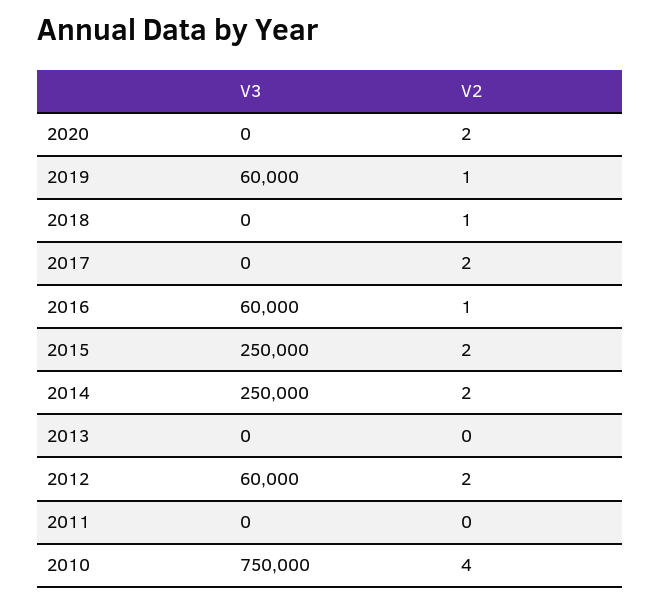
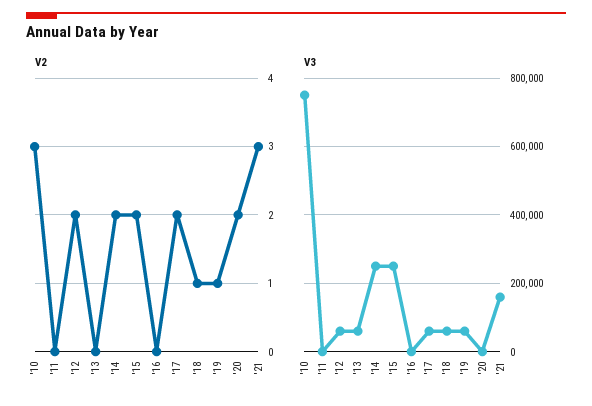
  {
    "V3": {
      "2020": 0,
      "2019": 60000,
-     "2018": 0,
+     "2018": 60000,
-     "2017": 0,
+     "2017": 60000,
-     "2016": 60000,
+     "2016": 0,
      "2015": 250000,
      "2014": 250000,
-     "2013": 0,
+     "2013": 60000,
      "2012": 60000,
      "2011": 0,
-     "2010": 750000
+     "2010": 750000,
+     "'21": 160000
    },
    "V2": {
      "2020": 2,
      "2019": 1,
      "2018": 1,
      "2017": 2,
-     "2016": 1,
+     "2016": 0,
      "2015": 2,
      "2014": 2,
      "2013": 0,
      "2012": 2,
      "2011": 0,
-     "2010": 4
+     "2010": 3,
+     "'21": 3
    }
  }

